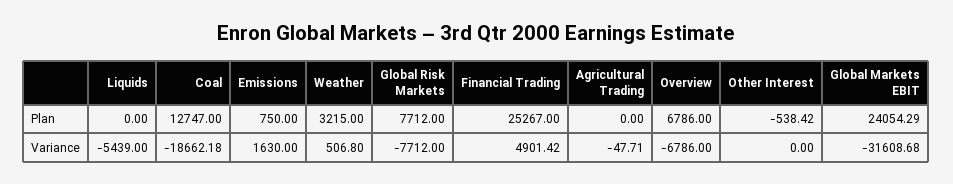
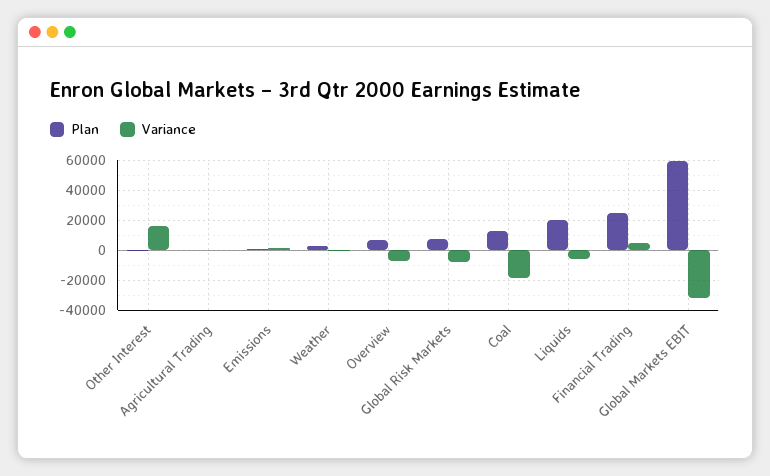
  {
    "Plan": {
-     "Liquids": 0,
+     "Liquids": 20000,
      "Coal": 12747,
      "Emissions": 750,
      "Weather": 3215,
      "Global Risk Markets": 7712,
      "Financial Trading": 25267,
      "Agricultural Trading": 0,
      "Overview": 6786,
      "Other Interest": -538.42,
-     "Global Markets EBIT": 24054.29
+     "Global Markets EBIT": 60000
    },
    "Variance": {
      "Liquids": -5439,
      "Coal": -18662.18,
      "Emissions": 1630,
      "Weather": 506.8,
      "Global Risk Markets": -7712,
      "Financial Trading": 4901.42,
      "Agricultural Trading": -47.71,
      "Overview": -6786,
-     "Other Interest": 0,
+     "Other Interest": 15000,
      "Global Markets EBIT": -31608.68
    }
  }

